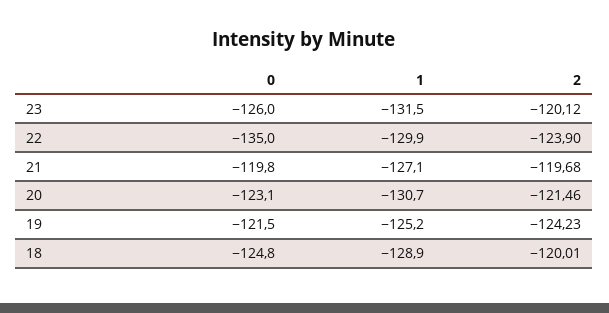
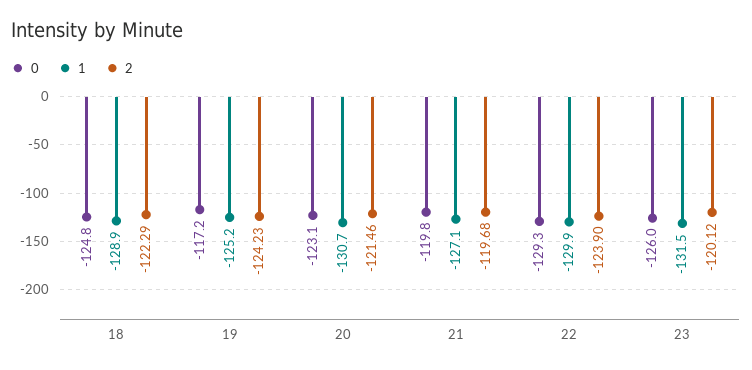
  {
    "0": {
      "23": -126,
-     "22": -135,
+     "22": -129.3,
      "21": -119.8,
      "20": -123.1,
-     "19": -121.5,
+     "19": -117.2,
      "18": -124.8
    },
    "1": {
      "23": -131.5,
      "22": -129.9,
      "21": -127.1,
      "20": -130.7,
      "19": -125.2,
      "18": -128.9
    },
    "2": {
      "23": -120.12,
      "22": -123.9,
      "21": -119.68,
      "20": -121.46,
      "19": -124.23,
-     "18": -120.01
+     "18": -122.29
    }
  }

